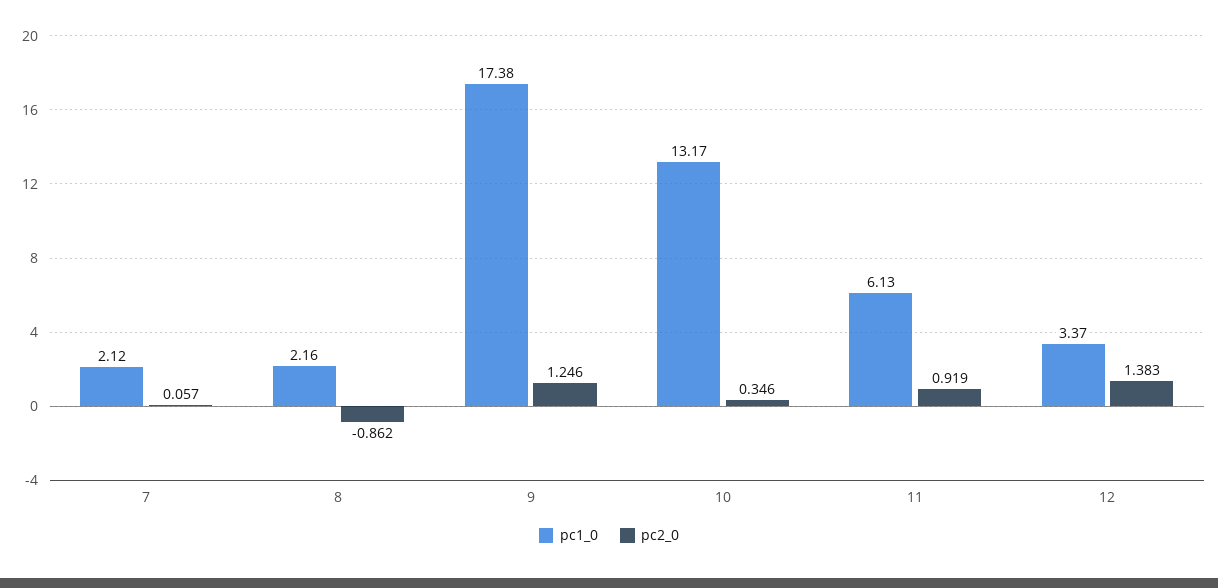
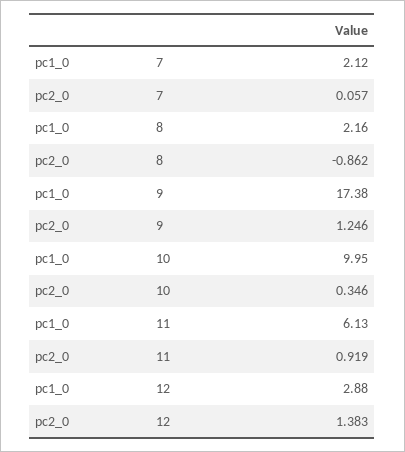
  {
    "pc1_0": {
      "7": 2.12,
      "8": 2.16,
      "9": 17.38,
-     "10": 13.17,
+     "10": 9.95,
      "11": 6.13,
-     "12": 3.37
+     "12": 2.88
    },
    "pc2_0": {
      "7": 0.057,
      "8": -0.862,
      "9": 1.246,
      "10": 0.346,
      "11": 0.919,
      "12": 1.383
    }
  }

